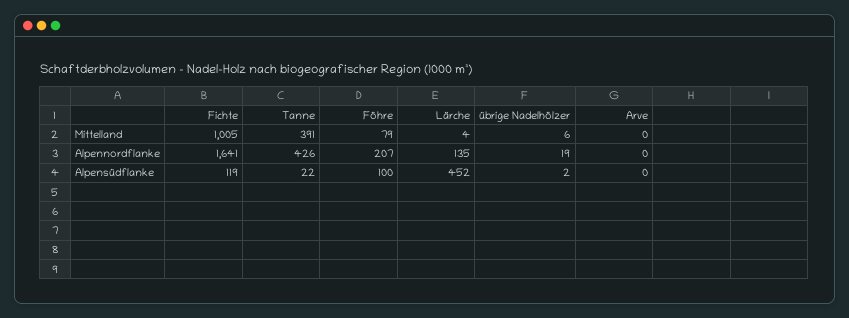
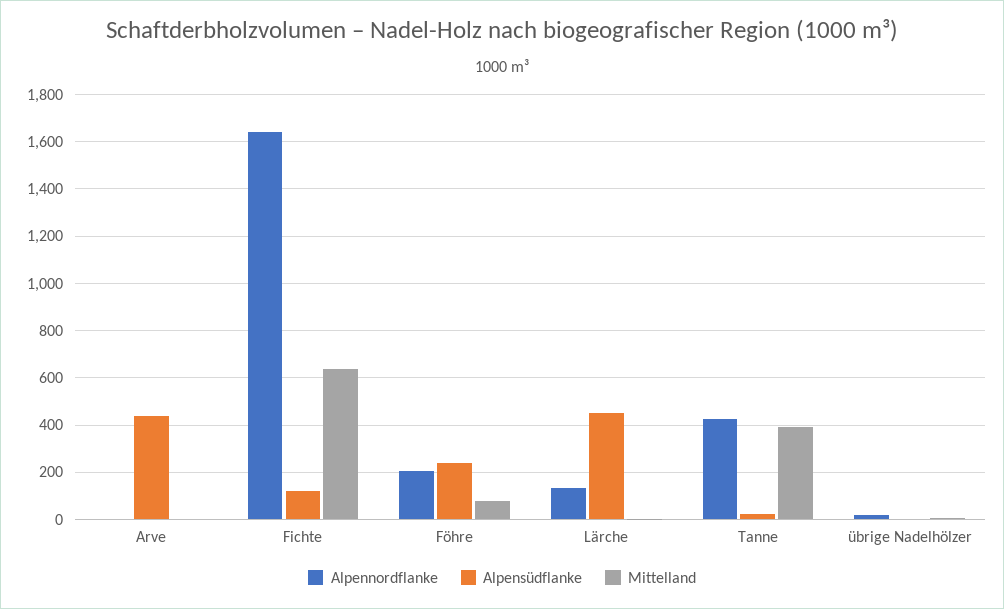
  {
    "Mittelland": {
-     "Fichte": 1005,
+     "Fichte": 650,
      "Tanne": 391,
      "Föhre": 79,
      "Lärche": 4,
      "übrige Nadelhölzer": 6,
      "Arve": 0
    },
    "Alpennordflanke": {
      "Fichte": 1641,
      "Tanne": 426,
      "Föhre": 207,
      "Lärche": 135,
      "übrige Nadelhölzer": 19,
      "Arve": 0
    },
    "Alpensüdflanke": {
      "Fichte": 119,
      "Tanne": 22,
-     "Föhre": 100,
+     "Föhre": 250,
      "Lärche": 452,
      "übrige Nadelhölzer": 2,
-     "Arve": 0
+     "Arve": 450
    }
  }

